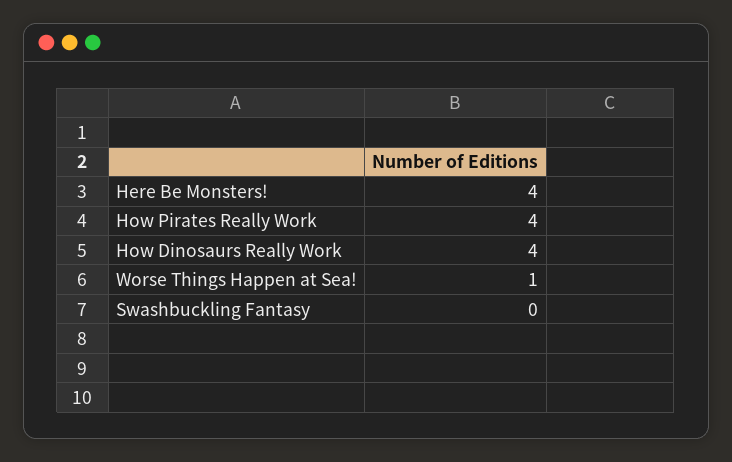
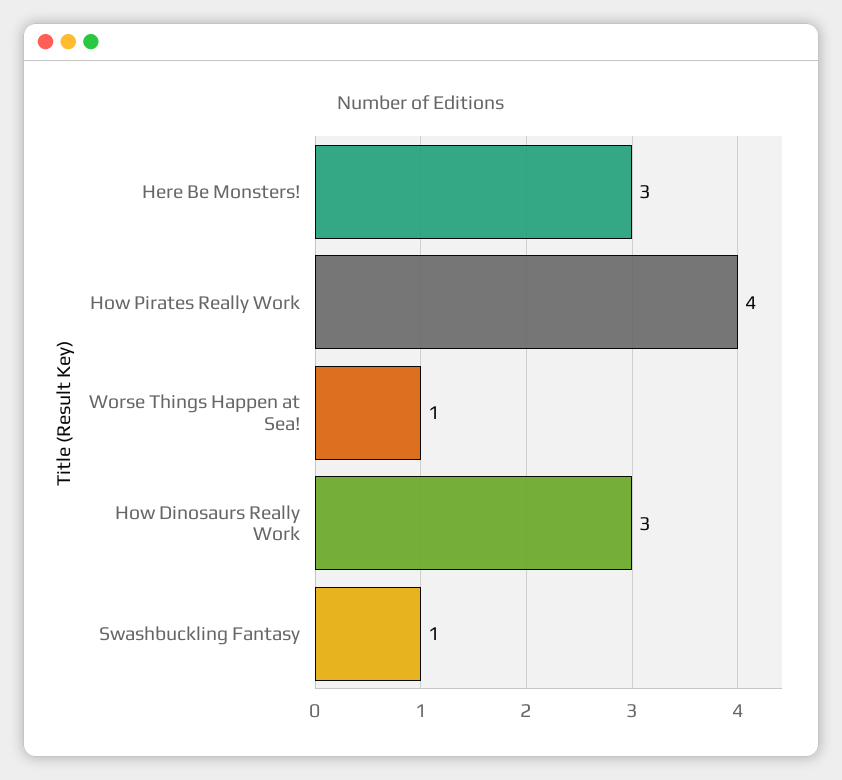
  {
-   "Here Be Monsters!": 4,
+   "Here Be Monsters!": 3,
    "How Pirates Really Work": 4,
-   "How Dinosaurs Really Work": 4,
+   "How Dinosaurs Really Work": 3,
    "Worse Things Happen at Sea!": 1,
-   "Swashbuckling Fantasy": 0
+   "Swashbuckling Fantasy": 1
  }

